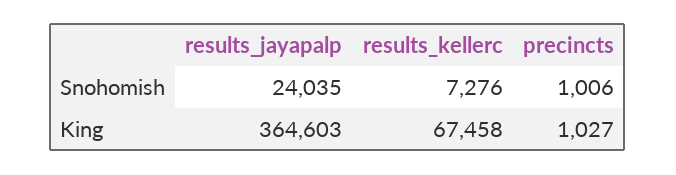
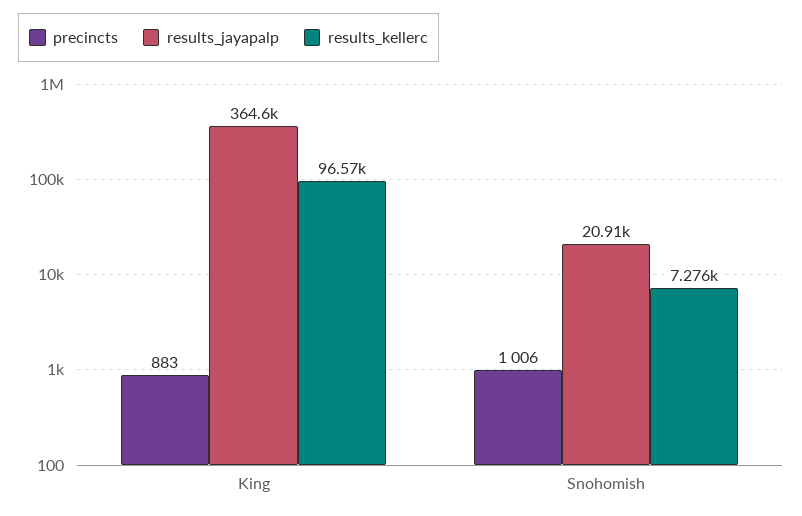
  {
    "results_jayapalp": {
-     "Snohomish": 24035,
+     "Snohomish": 20910,
      "King": 364603
    },
    "results_kellerc": {
      "Snohomish": 7276,
-     "King": 67458
+     "King": 96570
    },
    "precincts": {
      "Snohomish": 1006,
-     "King": 1027
+     "King": 883
    }
  }

